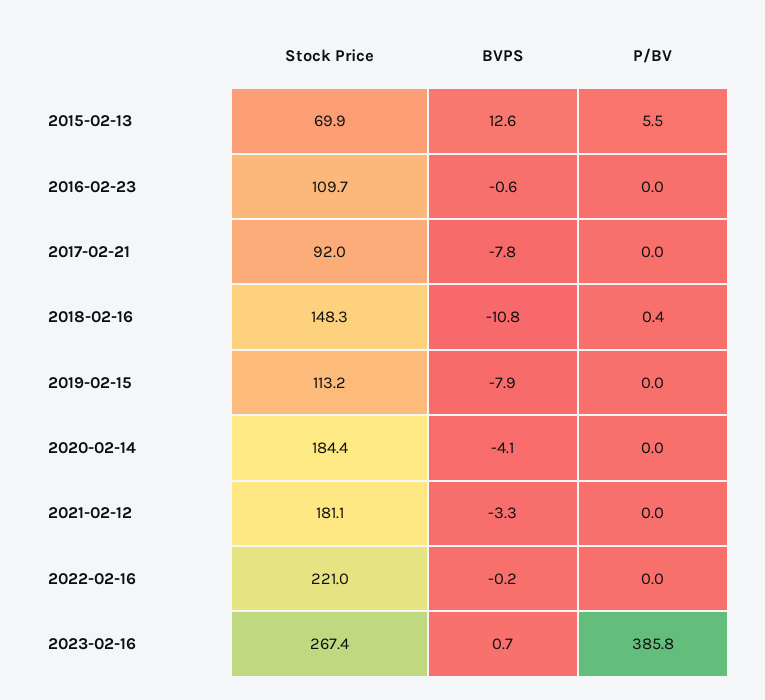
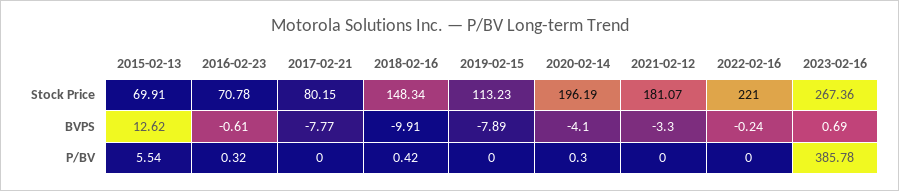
  {
    "Stock Price": {
      "2015-02-13": 69.91,
-     "2016-02-23": 109.7,
+     "2016-02-23": 70.78,
-     "2017-02-21": 92,
+     "2017-02-21": 80.15,
      "2018-02-16": 148.34,
      "2019-02-15": 113.23,
-     "2020-02-14": 184.4,
+     "2020-02-14": 196.19,
      "2021-02-12": 181.07,
      "2022-02-16": 221,
      "2023-02-16": 267.36
    },
    "BVPS": {
      "2015-02-13": 12.62,
      "2016-02-23": -0.61,
      "2017-02-21": -7.77,
-     "2018-02-16": -10.8,
+     "2018-02-16": -9.91,
      "2019-02-15": -7.89,
      "2020-02-14": -4.1,
      "2021-02-12": -3.3,
      "2022-02-16": -0.24,
      "2023-02-16": 0.69
    },
    "P/BV": {
      "2015-02-13": 5.54,
-     "2016-02-23": 0,
+     "2016-02-23": 0.32,
      "2017-02-21": 0,
      "2018-02-16": 0.42,
      "2019-02-15": 0,
-     "2020-02-14": 0,
+     "2020-02-14": 0.3,
      "2021-02-12": 0,
      "2022-02-16": 0,
      "2023-02-16": 385.78
    }
  }

